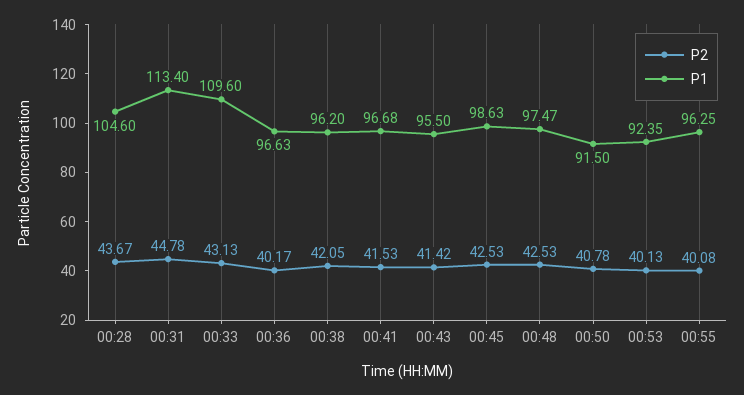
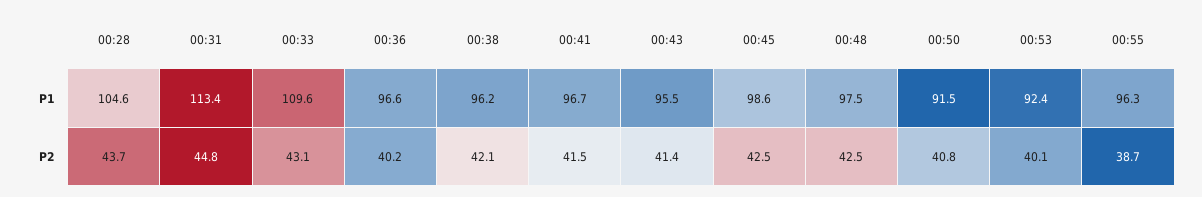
  {
    "P2": {
      "00:28": 43.67,
      "00:31": 44.78,
      "00:33": 43.13,
      "00:36": 40.17,
      "00:38": 42.05,
      "00:41": 41.53,
      "00:43": 41.42,
      "00:45": 42.53,
      "00:48": 42.53,
      "00:50": 40.78,
      "00:53": 40.13,
-     "00:55": 40.08
+     "00:55": 38.7
    },
    "P1": {
      "00:28": 104.6,
      "00:31": 113.4,
      "00:33": 109.6,
      "00:36": 96.63,
      "00:38": 96.2,
      "00:41": 96.68,
      "00:43": 95.5,
      "00:45": 98.63,
      "00:48": 97.47,
      "00:50": 91.5,
      "00:53": 92.35,
      "00:55": 96.25
    }
  }

